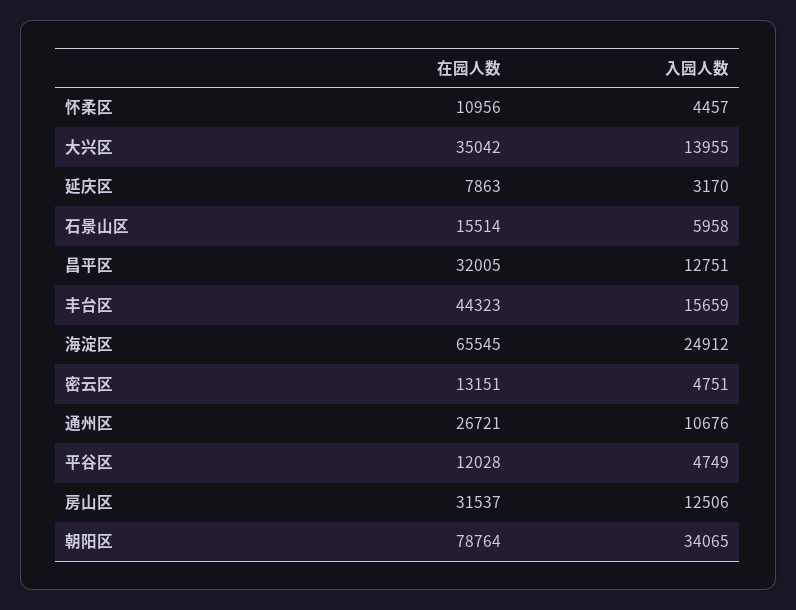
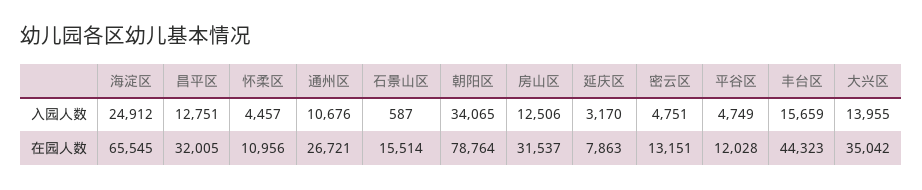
  {
    "在园人数": {
      "怀柔区": 10956,
      "大兴区": 35042,
      "延庆区": 7863,
      "石景山区": 15514,
      "昌平区": 32005,
      "丰台区": 44323,
      "海淀区": 65545,
      "密云区": 13151,
      "通州区": 26721,
      "平谷区": 12028,
      "房山区": 31537,
      "朝阳区": 78764
    },
    "入园人数": {
      "怀柔区": 4457,
      "大兴区": 13955,
      "延庆区": 3170,
-     "石景山区": 5958,
+     "石景山区": 587,
      "昌平区": 12751,
      "丰台区": 15659,
      "海淀区": 24912,
      "密云区": 4751,
      "通州区": 10676,
      "平谷区": 4749,
      "房山区": 12506,
      "朝阳区": 34065
    }
  }

